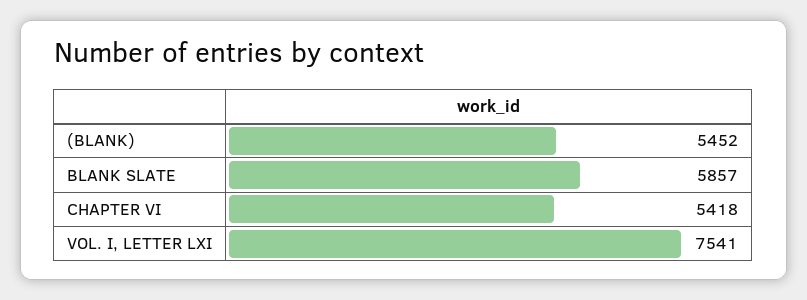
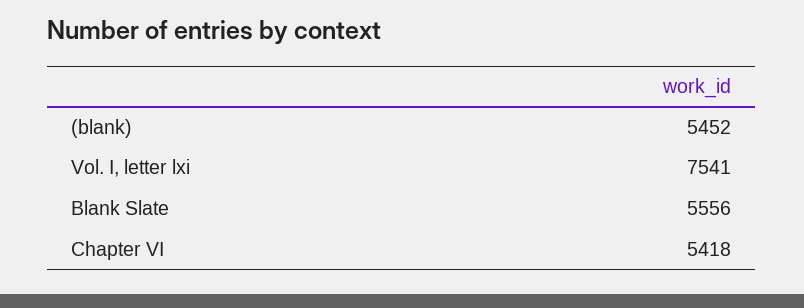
  {
    "(BLANK)": 5452,
-   "BLANK SLATE": 5857,
+   "BLANK SLATE": 5556,
    "CHAPTER VI": 5418,
    "VOL. I, LETTER LXI": 7541
  }

